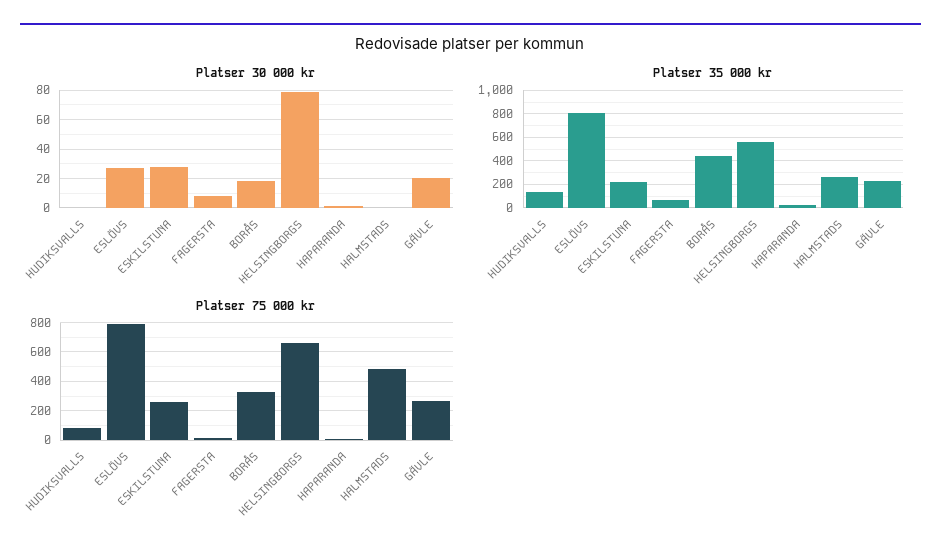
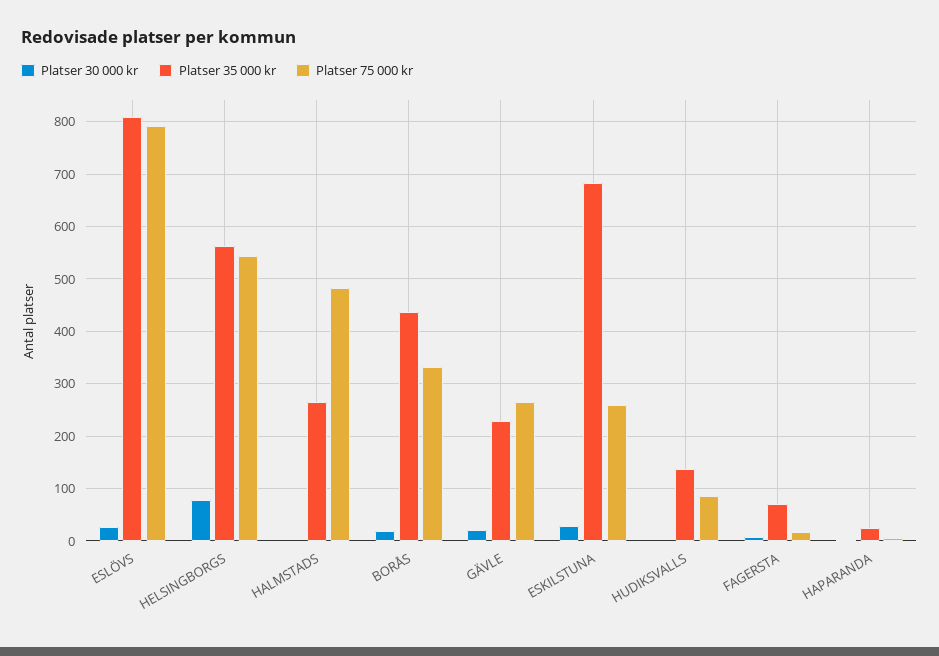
  {
    "Platser 30 000 kr": {
      "HUDIKSVALLS": 0,
      "ESLÖVS": 25,
      "ESKILSTUNA": 30,
      "FAGERSTA": 10,
      "BORÅS": 20,
      "HELSINGBORGS": 80,
      "HAPARANDA": 0,
      "HALMSTADS": 0,
      "GÄVLE": 20
    },
    "Platser 35 000 kr": {
      "HUDIKSVALLS": 140,
      "ESLÖVS": 800,
-     "ESKILSTUNA": 200,
+     "ESKILSTUNA": 680,
      "FAGERSTA": 80,
      "BORÅS": 440,
      "HELSINGBORGS": 560,
      "HAPARANDA": 20,
      "HALMSTADS": 260,
      "GÄVLE": 220
    },
    "Platser 75 000 kr": {
      "HUDIKSVALLS": 80,
      "ESLÖVS": 800,
      "ESKILSTUNA": 260,
      "FAGERSTA": 20,
      "BORÅS": 340,
-     "HELSINGBORGS": 650,
+     "HELSINGBORGS": 540,
      "HAPARANDA": 0,
      "HALMSTADS": 480,
      "GÄVLE": 260
    }
  }

